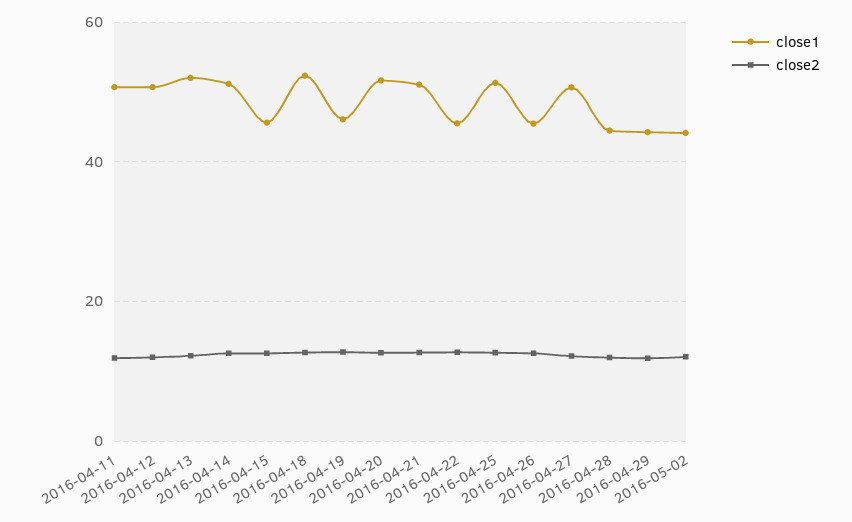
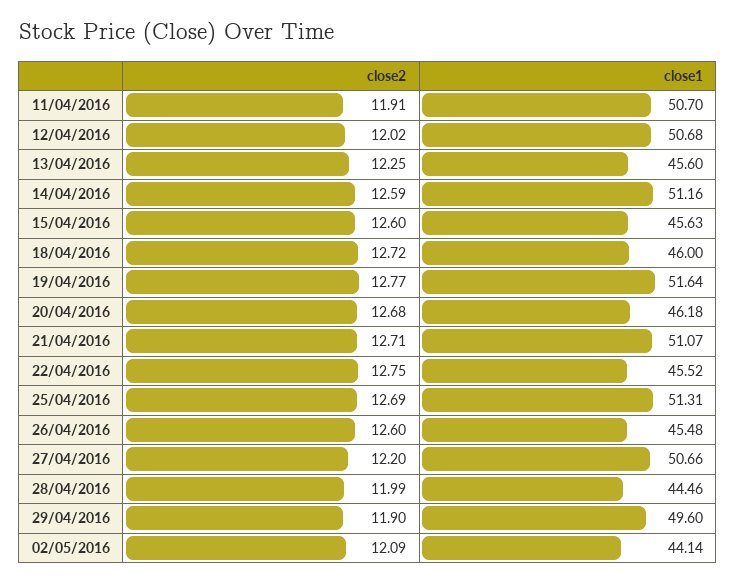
  {
    "close1": {
      "2016-04-11": 50.7,
      "2016-04-12": 50.68,
-     "2016-04-13": 52,
+     "2016-04-13": 45.6,
      "2016-04-14": 51.16,
      "2016-04-15": 45.63,
-     "2016-04-18": 52,
+     "2016-04-18": 46,
-     "2016-04-19": 46,
+     "2016-04-19": 51.64,
-     "2016-04-20": 52,
+     "2016-04-20": 46.18,
      "2016-04-21": 51.07,
      "2016-04-22": 45.52,
      "2016-04-25": 51.31,
      "2016-04-26": 45.48,
      "2016-04-27": 50.66,
      "2016-04-28": 44.46,
-     "2016-04-29": 44,
+     "2016-04-29": 49.6,
      "2016-05-02": 44.14
    },
    "close2": {
      "2016-04-11": 11.91,
      "2016-04-12": 12.02,
      "2016-04-13": 12.25,
      "2016-04-14": 12.59,
      "2016-04-15": 12.6,
      "2016-04-18": 12.72,
      "2016-04-19": 12.77,
      "2016-04-20": 12.68,
      "2016-04-21": 12.71,
      "2016-04-22": 12.75,
      "2016-04-25": 12.69,
      "2016-04-26": 12.6,
      "2016-04-27": 12.2,
      "2016-04-28": 11.99,
      "2016-04-29": 11.9,
      "2016-05-02": 12.09
    }
  }

